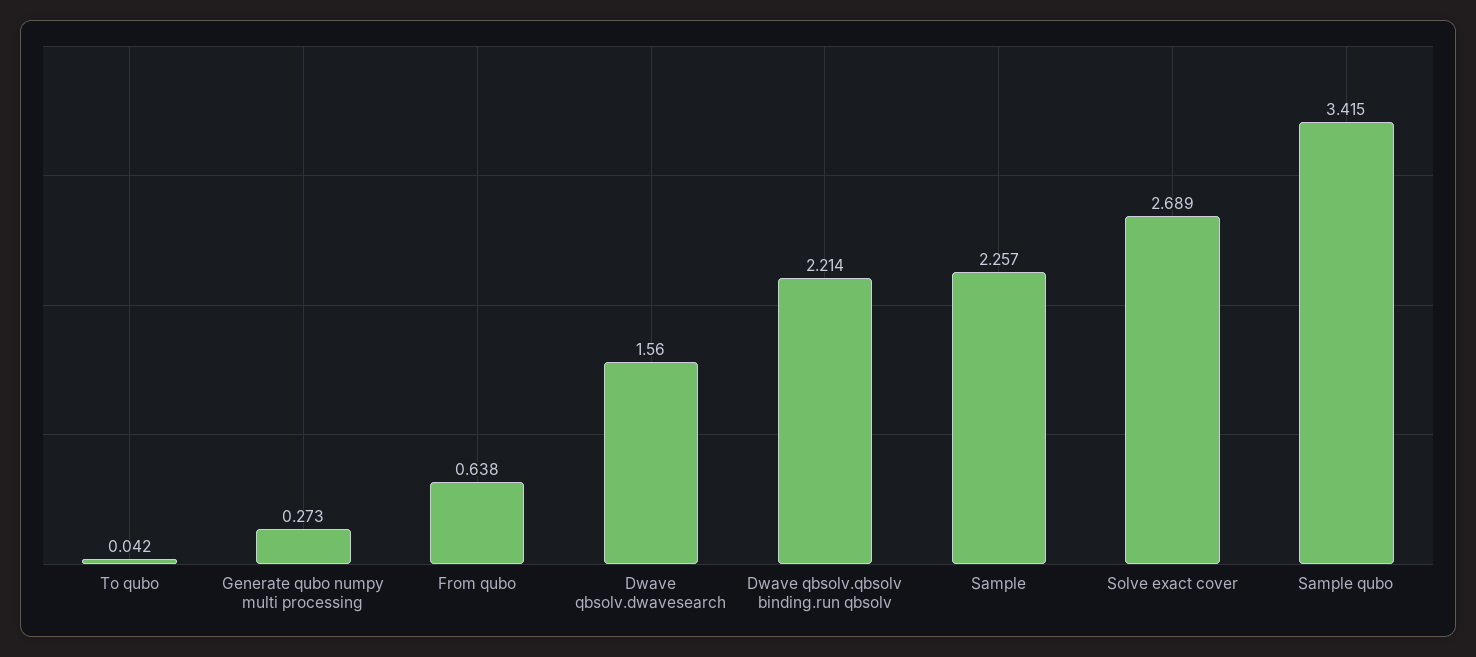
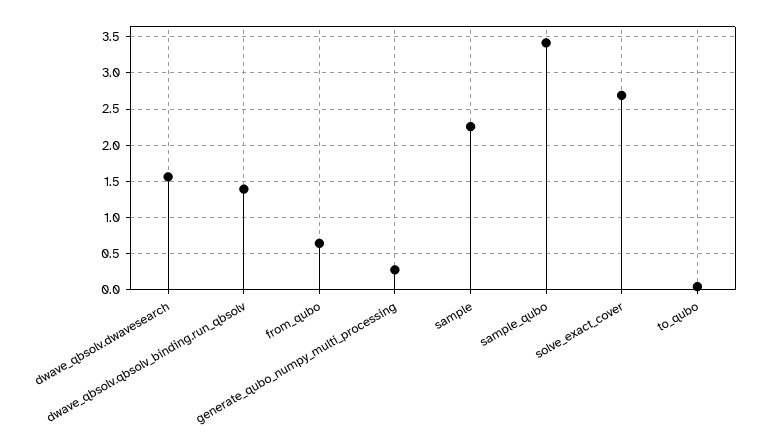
  {
    "To qubo": 0.042,
    "Generate qubo numpy multi processing": 0.273,
    "From qubo": 0.638,
    "Dwave qbsolv.dwavesearch": 1.56,
-   "Dwave qbsolv.qbsolv binding.run qbsolv": 2.214,
+   "Dwave qbsolv.qbsolv binding.run qbsolv": 1.4,
    "Sample": 2.257,
    "Solve exact cover": 2.689,
    "Sample qubo": 3.415
  }

